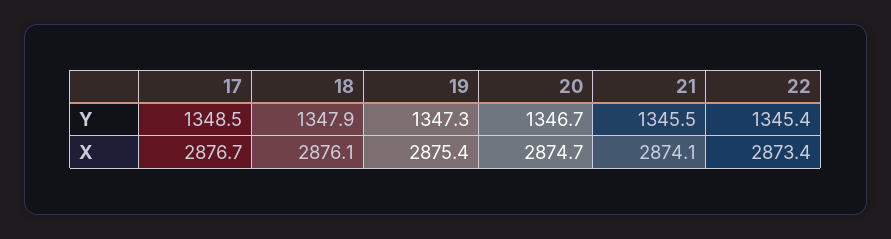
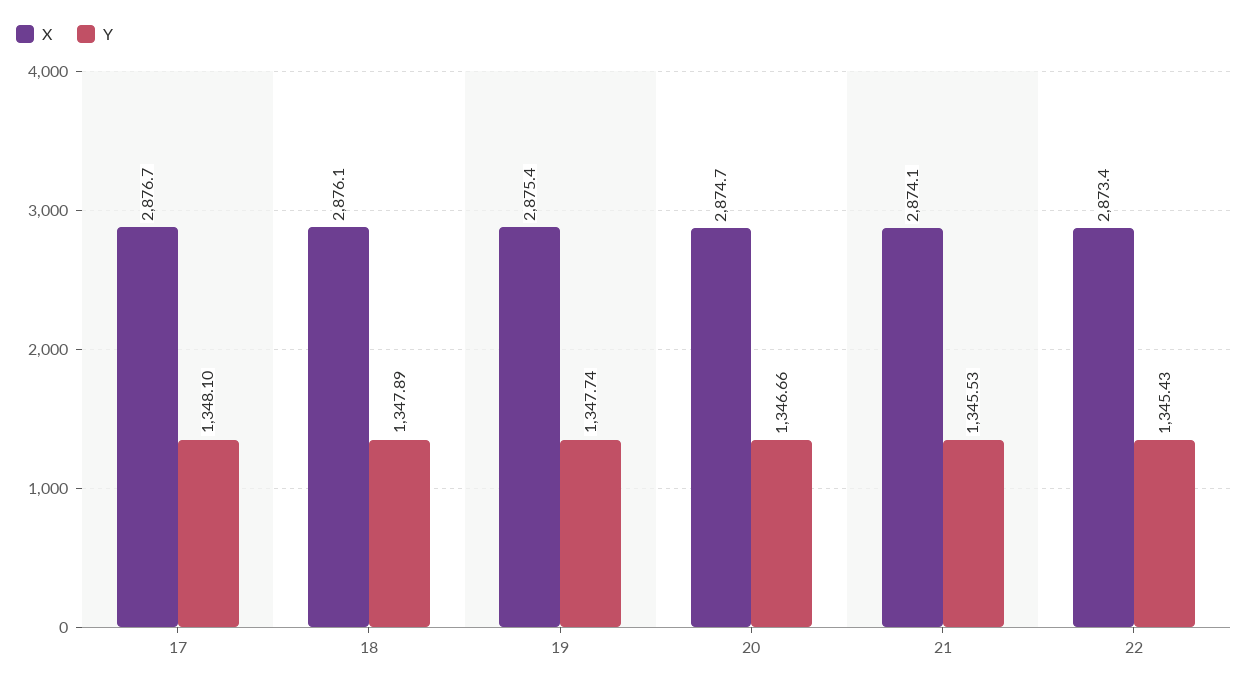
  {
    "Y": {
-     "17": 1348.5,
+     "17": 1348.1,
      "18": 1347.89,
-     "19": 1347.3,
+     "19": 1347.74,
      "20": 1346.66,
      "21": 1345.53,
      "22": 1345.43
    },
    "X": {
      "17": 2876.7,
      "18": 2876.1,
      "19": 2875.4,
      "20": 2874.7,
      "21": 2874.1,
      "22": 2873.4
    }
  }

